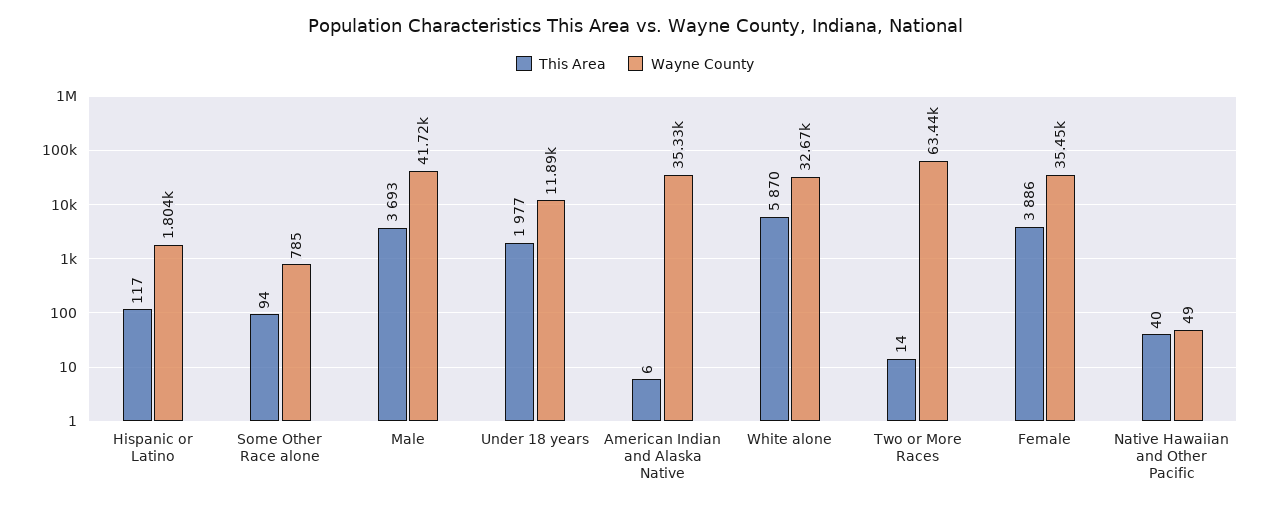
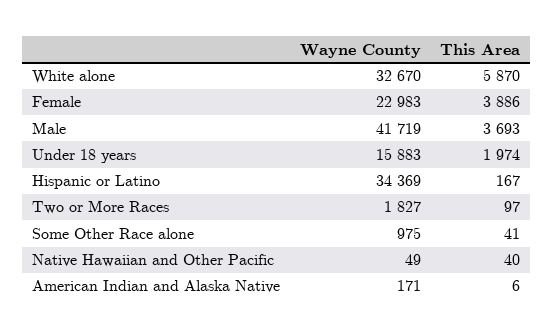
  {
    "This Area": {
-     "Hispanic or Latino": 117,
+     "Hispanic or Latino": 167,
-     "Some Other Race alone": 94,
+     "Some Other Race alone": 41,
      "Male": 3693,
-     "Under 18 years": 1977,
+     "Under 18 years": 1974,
      "American Indian and Alaska Native": 6,
      "White alone": 5870,
-     "Two or More Races": 14,
+     "Two or More Races": 97,
      "Female": 3886,
      "Native Hawaiian and Other Pacific": 40
    },
    "Wayne County": {
-     "Hispanic or Latino": 1804,
+     "Hispanic or Latino": 34369,
-     "Some Other Race alone": 785,
+     "Some Other Race alone": 975,
      "Male": 41719,
-     "Under 18 years": 11890,
+     "Under 18 years": 15883,
-     "American Indian and Alaska Native": 35330,
+     "American Indian and Alaska Native": 171,
      "White alone": 32670,
-     "Two or More Races": 63440,
+     "Two or More Races": 1827,
-     "Female": 35450,
+     "Female": 22983,
      "Native Hawaiian and Other Pacific": 49
    }
  }

